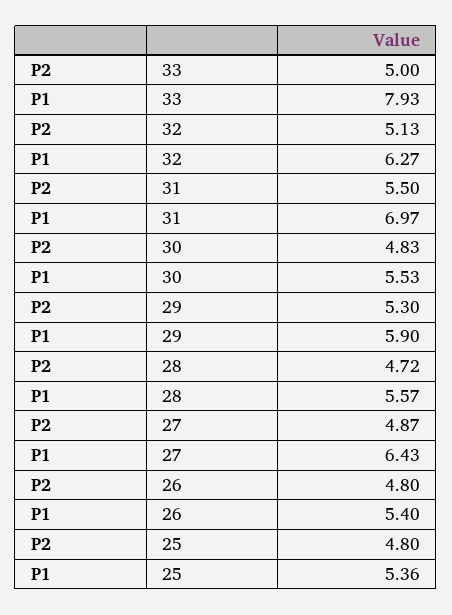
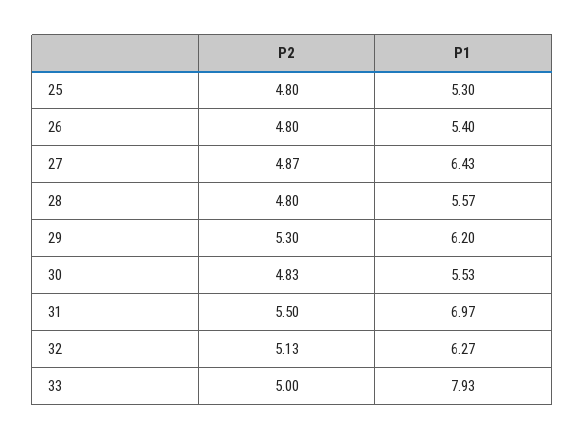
  {
    "P2": {
      "33": 5,
      "32": 5.13,
      "31": 5.5,
      "30": 4.83,
      "29": 5.3,
-     "28": 4.72,
+     "28": 4.8,
      "27": 4.87,
      "26": 4.8,
      "25": 4.8
    },
    "P1": {
      "33": 7.93,
      "32": 6.27,
      "31": 6.97,
      "30": 5.53,
-     "29": 5.9,
+     "29": 6.2,
      "28": 5.57,
      "27": 6.43,
      "26": 5.4,
-     "25": 5.36
+     "25": 5.3
    }
  }

